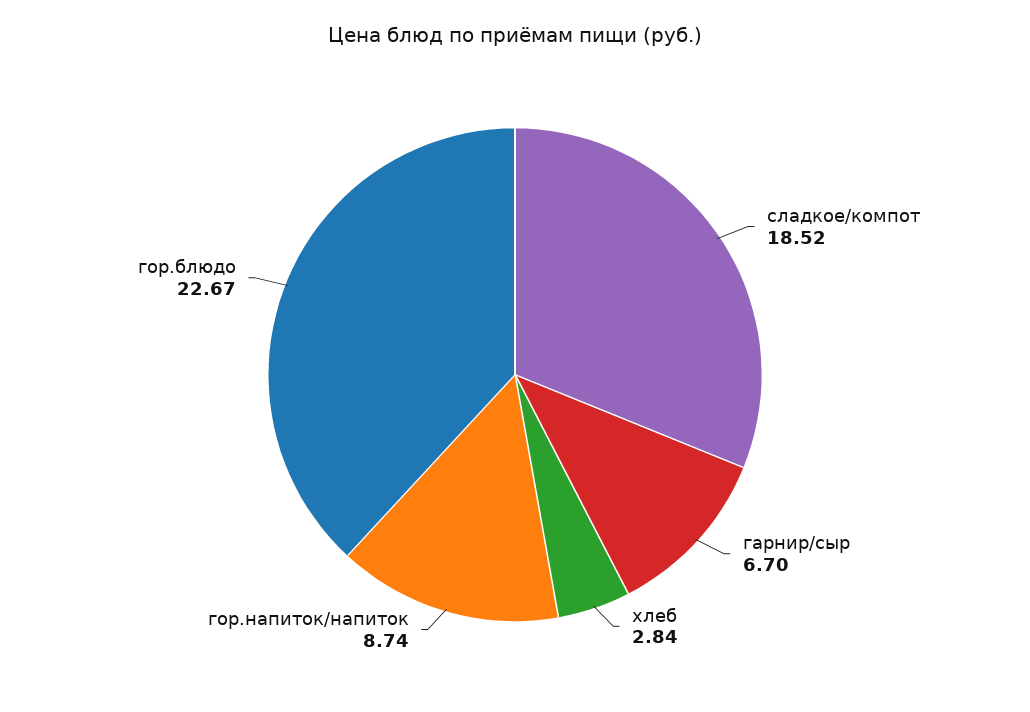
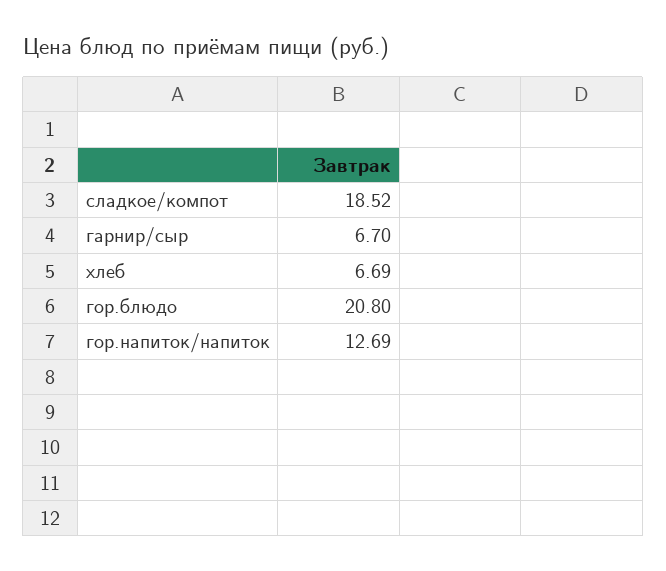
  {
    "сладкое/компот": 18.52,
    "гарнир/сыр": 6.7,
-   "хлеб": 2.84,
+   "хлеб": 6.69,
-   "гор.напиток/напиток": 8.74,
+   "гор.напиток/напиток": 12.69,
-   "гор.блюдо": 22.67
+   "гор.блюдо": 20.8
  }

